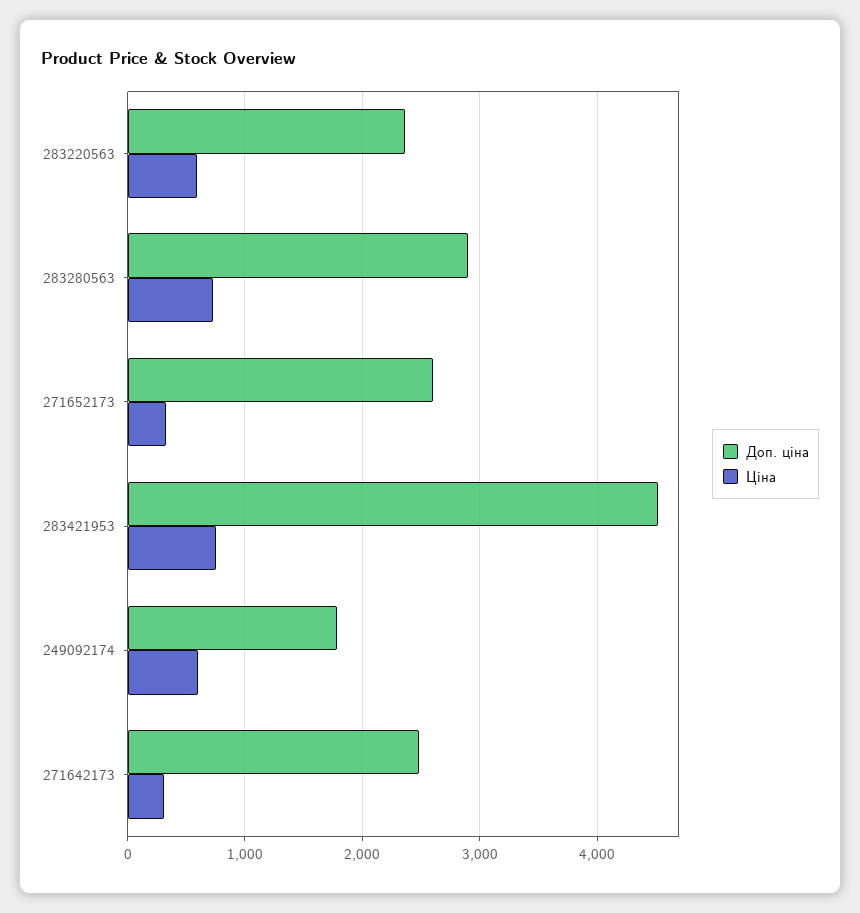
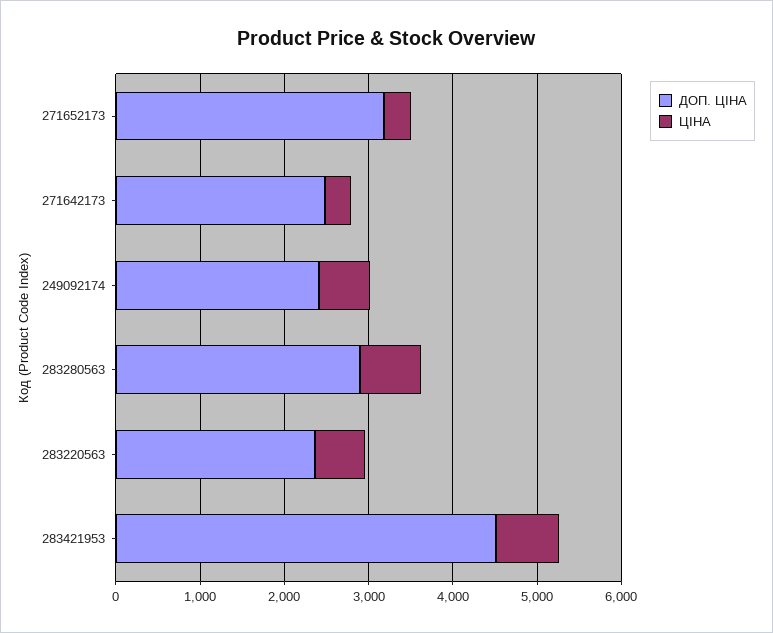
  {
    "Доп. ціна": {
      "283220563": 2400,
      "283280563": 2900,
-     "271652173": 2600,
+     "271652173": 3200,
      "283421953": 4500,
-     "249092174": 1800,
+     "249092174": 2400,
      "271642173": 2500
    },
    "Ціна": {
      "283220563": 600,
      "283280563": 700,
      "271652173": 300,
      "283421953": 800,
      "249092174": 600,
      "271642173": 300
    }
  }

